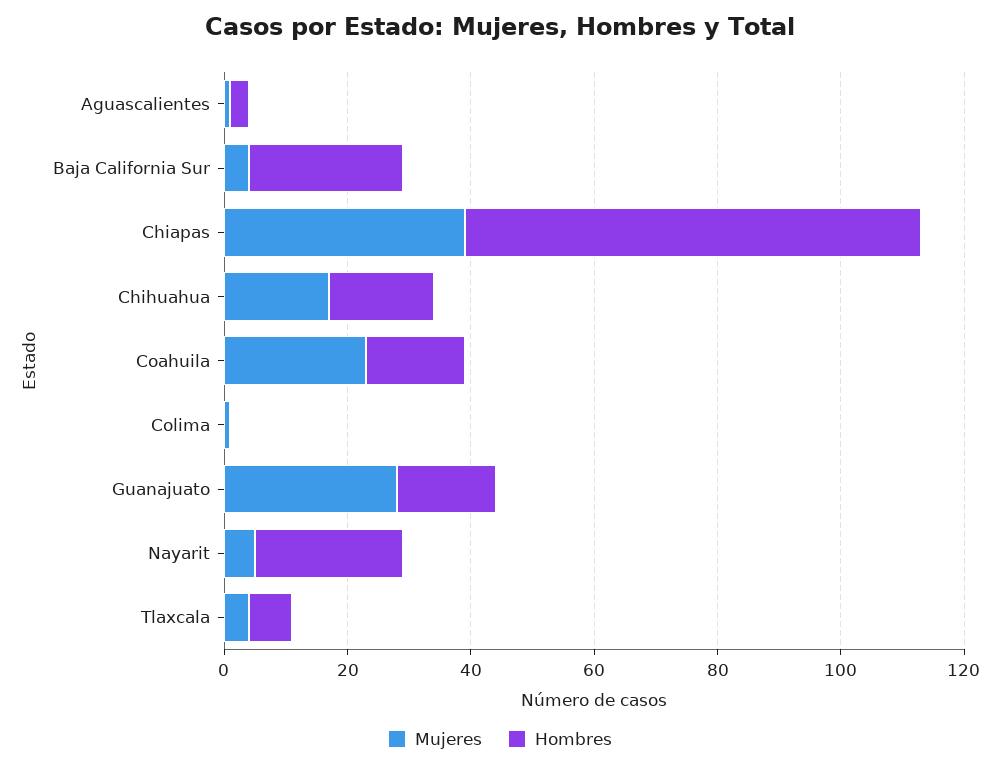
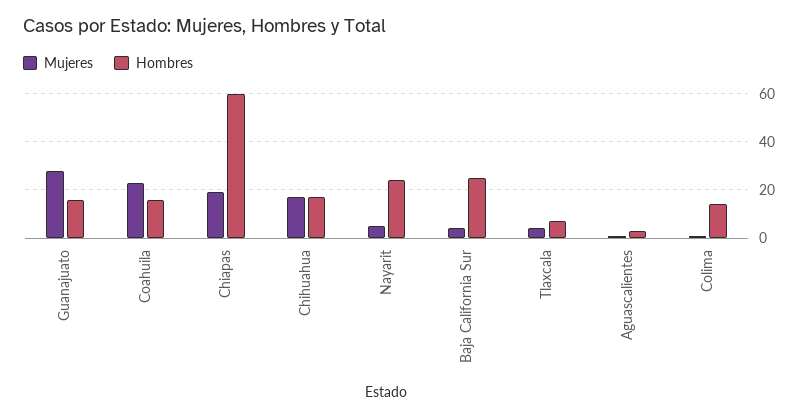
  {
    "Mujeres": {
      "Aguascalientes": 0,
      "Baja California Sur": 5,
-     "Chiapas": 40,
+     "Chiapas": 20,
      "Chihuahua": 15,
      "Coahuila": 25,
      "Colima": 0,
      "Guanajuato": 30,
      "Nayarit": 5,
      "Tlaxcala": 5
    },
    "Hombres": {
      "Aguascalientes": 5,
      "Baja California Sur": 25,
-     "Chiapas": 75,
+     "Chiapas": 60,
      "Chihuahua": 15,
      "Coahuila": 15,
-     "Colima": 0,
+     "Colima": 15,
      "Guanajuato": 15,
      "Nayarit": 25,
      "Tlaxcala": 5
    }
  }

